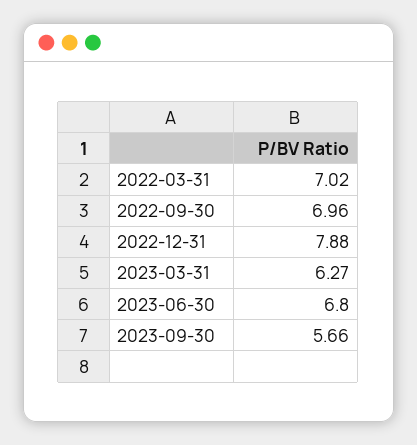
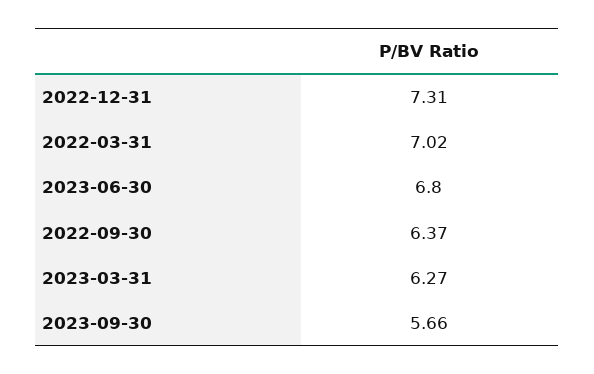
  {
    "2022-03-31": 7.02,
-   "2022-09-30": 6.96,
+   "2022-09-30": 6.37,
-   "2022-12-31": 7.88,
+   "2022-12-31": 7.31,
    "2023-03-31": 6.27,
    "2023-06-30": 6.8,
    "2023-09-30": 5.66
  }

